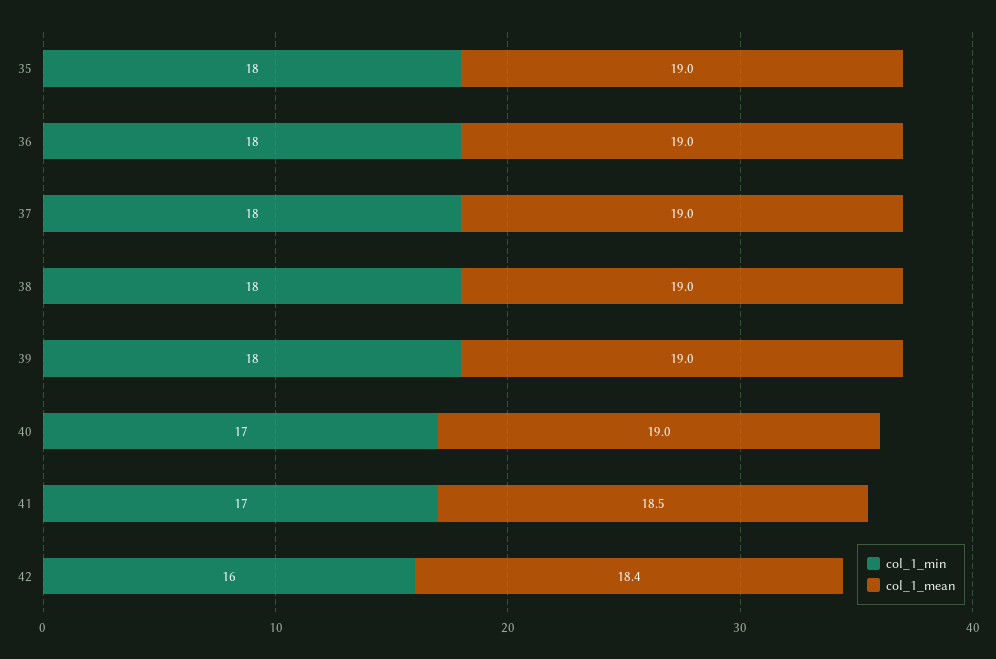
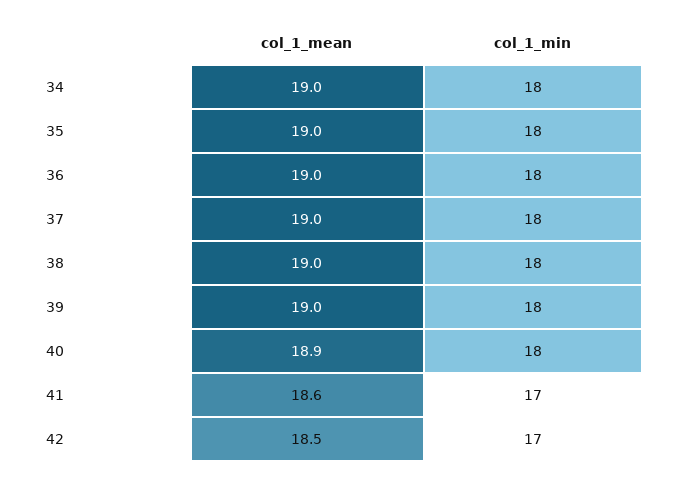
  {
    "col_1_min": {
      "35": 18,
      "36": 18,
      "37": 18,
      "38": 18,
      "39": 18,
-     "40": 17,
+     "40": 18,
      "41": 17,
-     "42": 16
+     "42": 17,
+     "34": 18
    },
    "col_1_mean": {
      "35": 19,
      "36": 19,
      "37": 19,
      "38": 19,
      "39": 19,
-     "40": 19,
+     "40": 18.9,
-     "41": 18.5,
+     "41": 18.6,
-     "42": 18.4
+     "42": 18.5,
+     "34": 19
    }
  }

